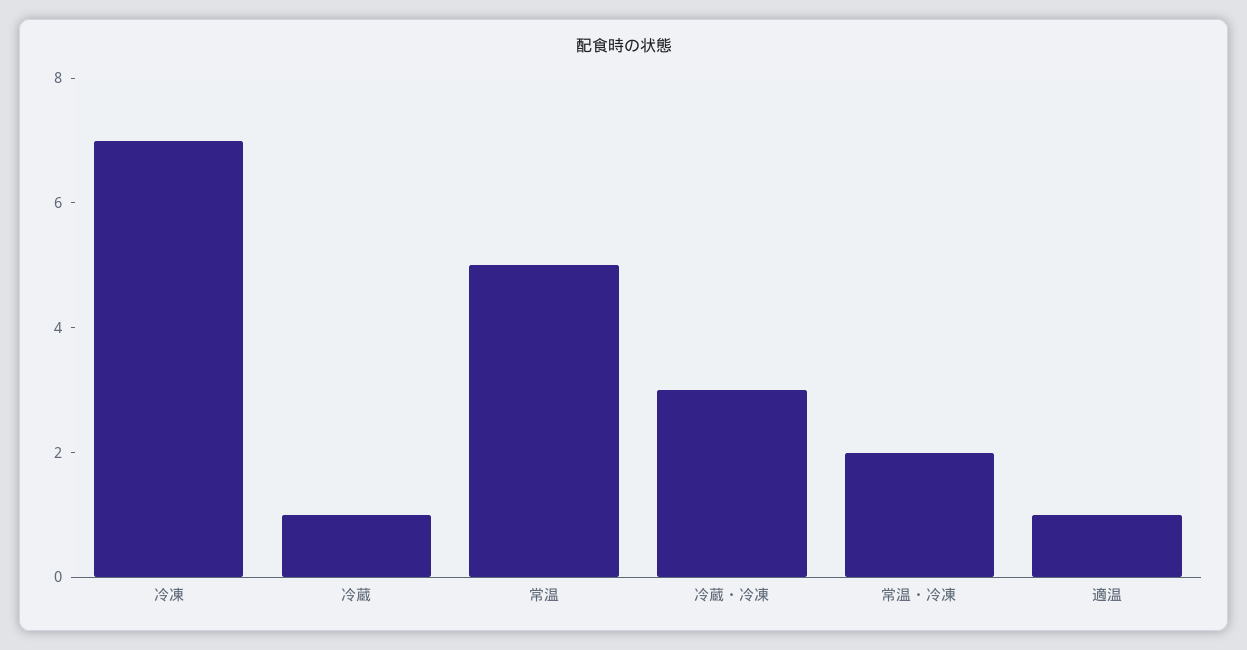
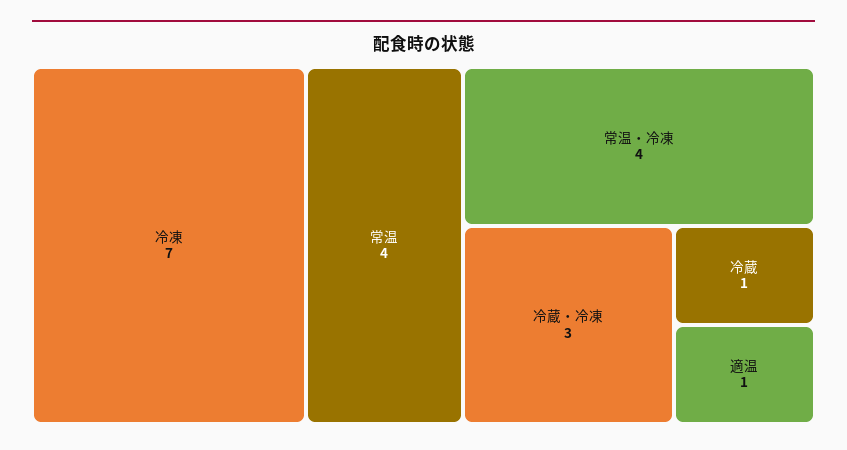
  {
    "冷凍": 7,
    "冷蔵": 1,
-   "常温": 5,
+   "常温": 4,
    "冷蔵・冷凍": 3,
-   "常温・冷凍": 2,
+   "常温・冷凍": 4,
    "適温": 1
  }

